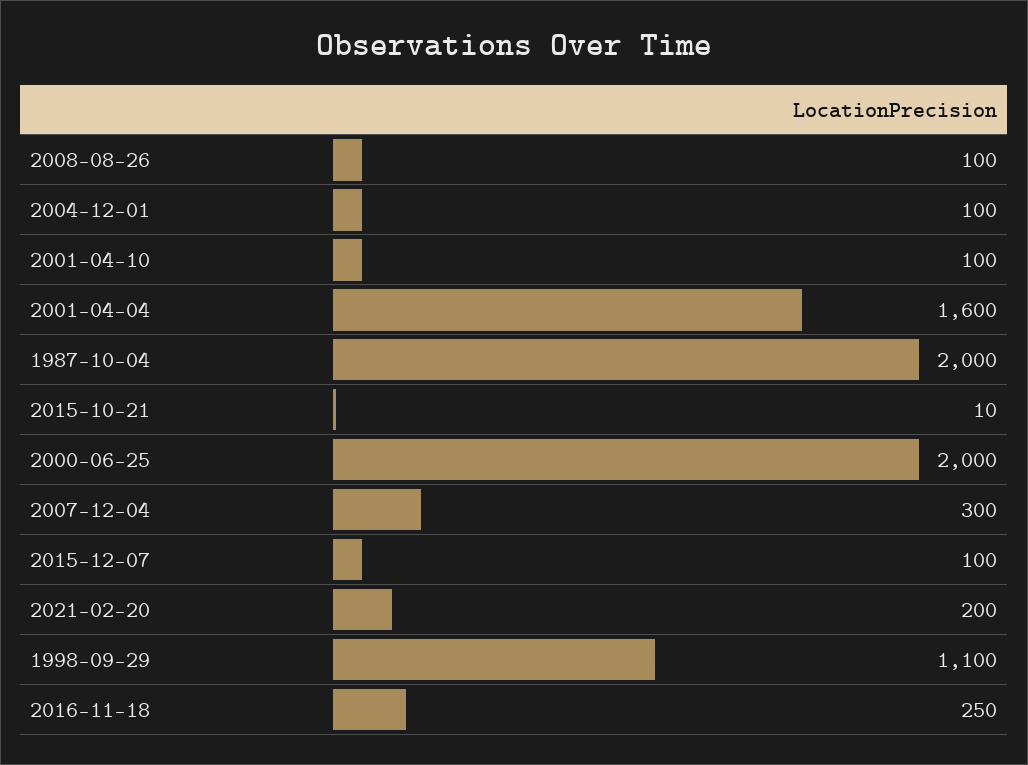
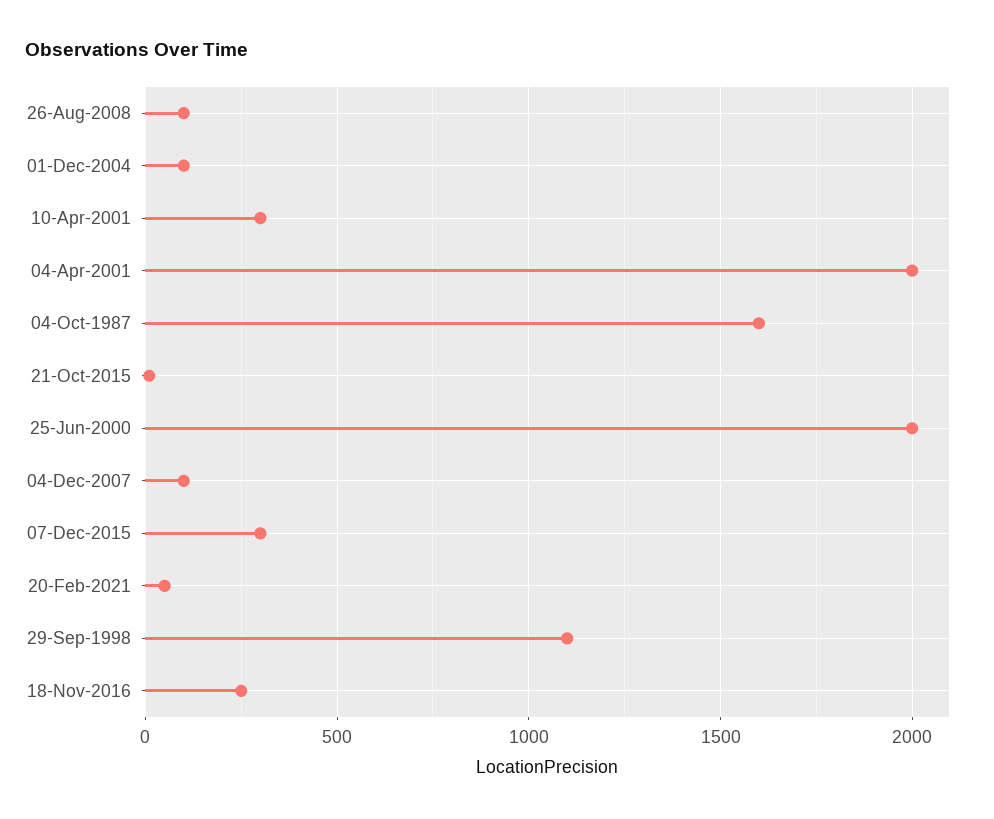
  {
    "2008-08-26": 100,
    "2004-12-01": 100,
-   "2001-04-10": 100,
+   "2001-04-10": 300,
-   "2001-04-04": 1600,
+   "2001-04-04": 2000,
-   "1987-10-04": 2000,
+   "1987-10-04": 1600,
    "2015-10-21": 10,
    "2000-06-25": 2000,
-   "2007-12-04": 300,
+   "2007-12-04": 100,
-   "2015-12-07": 100,
+   "2015-12-07": 300,
-   "2021-02-20": 200,
+   "2021-02-20": 50,
    "1998-09-29": 1100,
    "2016-11-18": 250
  }

